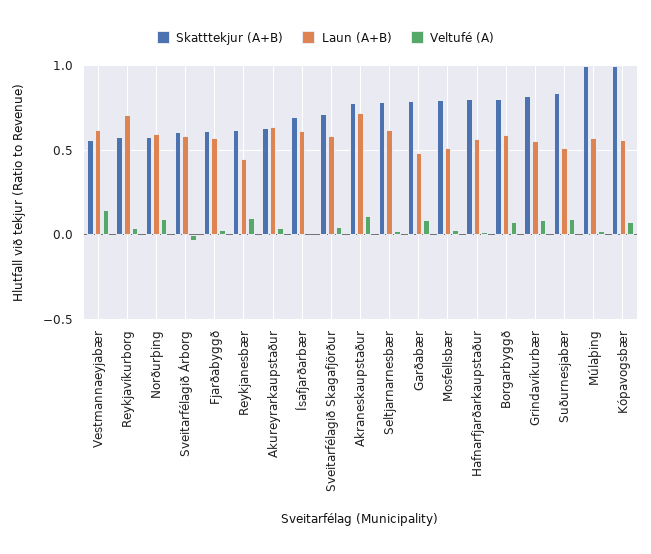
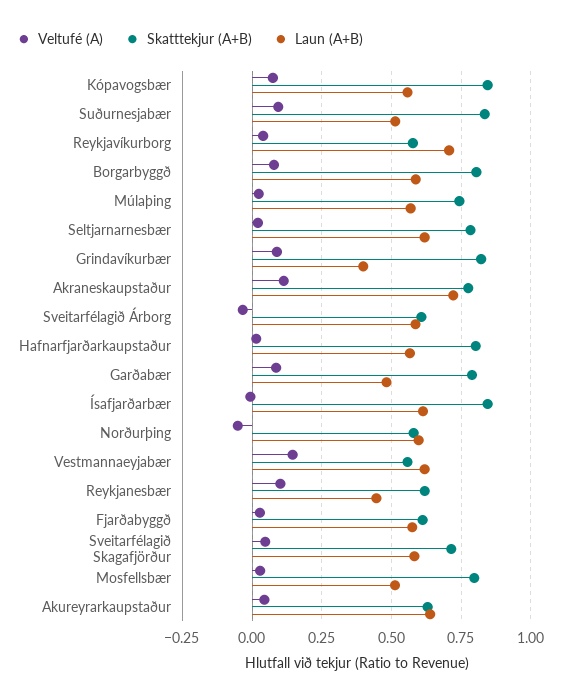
  {
    "Skatttekjur (A+B)": {
      "Vestmannaeyjabær": 0.55,
      "Reykjavíkurborg": 0.575,
      "Norðurþing": 0.575,
      "Sveitarfélagið Árborg": 0.6,
      "Fjarðabyggð": 0.6,
      "Reykjanesbær": 0.625,
      "Akureyrarkaupstaður": 0.625,
-     "Ísafjarðarbær": 0.7,
+     "Ísafjarðarbær": 0.85,
      "Sveitarfélagið Skagafjörður": 0.725,
      "Akraneskaupstaður": 0.775,
      "Seltjarnarnesbær": 0.775,
      "Garðabær": 0.8,
      "Mosfellsbær": 0.8,
      "Hafnarfjarðarkaupstaður": 0.8,
      "Borgarbyggð": 0.8,
      "Grindavíkurbær": 0.825,
      "Suðurnesjabær": 0.825,
-     "Múlaþing": 1,
+     "Múlaþing": 0.75,
-     "Kópavogsbær": 1
+     "Kópavogsbær": 0.85
    },
    "Laun (A+B)": {
      "Vestmannaeyjabær": 0.625,
      "Reykjavíkurborg": 0.7,
      "Norðurþing": 0.6,
      "Sveitarfélagið Árborg": 0.575,
      "Fjarðabyggð": 0.575,
      "Reykjanesbær": 0.45,
      "Akureyrarkaupstaður": 0.65,
      "Ísafjarðarbær": 0.625,
      "Sveitarfélagið Skagafjörður": 0.575,
      "Akraneskaupstaður": 0.725,
      "Seltjarnarnesbær": 0.625,
      "Garðabær": 0.475,
      "Mosfellsbær": 0.525,
      "Hafnarfjarðarkaupstaður": 0.575,
      "Borgarbyggð": 0.575,
-     "Grindavíkurbær": 0.55,
+     "Grindavíkurbær": 0.4,
      "Suðurnesjabær": 0.525,
      "Múlaþing": 0.575,
      "Kópavogsbær": 0.55
    },
    "Veltufé (A)": {
      "Vestmannaeyjabær": 0.15,
      "Reykjavíkurborg": 0.05,
-     "Norðurþing": 0.1,
+     "Norðurþing": -0.05,
      "Sveitarfélagið Árborg": -0.025,
      "Fjarðabyggð": 0.025,
      "Reykjanesbær": 0.1,
      "Akureyrarkaupstaður": 0.05,
      "Ísafjarðarbær": 0,
      "Sveitarfélagið Skagafjörður": 0.05,
      "Akraneskaupstaður": 0.125,
      "Seltjarnarnesbær": 0.025,
      "Garðabær": 0.075,
      "Mosfellsbær": 0.025,
      "Hafnarfjarðarkaupstaður": 0.025,
      "Borgarbyggð": 0.075,
      "Grindavíkurbær": 0.1,
      "Suðurnesjabær": 0.1,
      "Múlaþing": 0.025,
      "Kópavogsbær": 0.075
    }
  }

